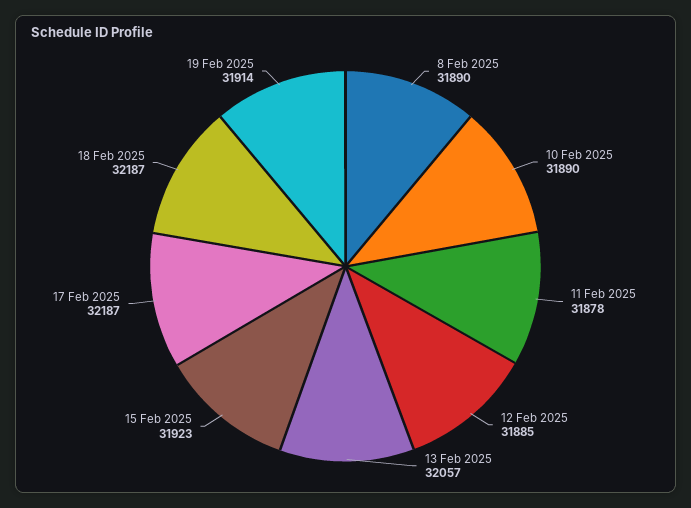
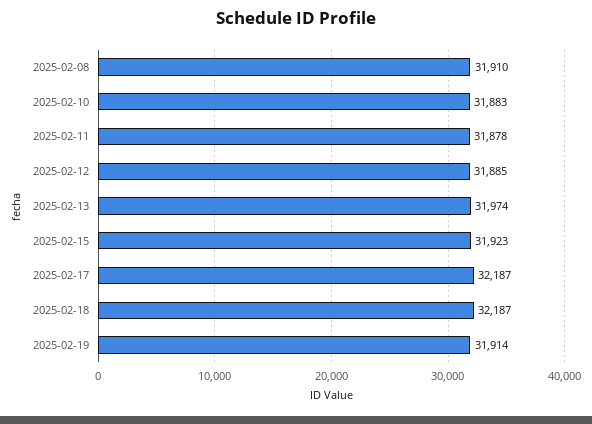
  {
-   "8 Feb 2025": 31890,
+   "8 Feb 2025": 31910,
-   "10 Feb 2025": 31890,
+   "10 Feb 2025": 31883,
    "11 Feb 2025": 31878,
    "12 Feb 2025": 31885,
-   "13 Feb 2025": 32057,
+   "13 Feb 2025": 31974,
    "15 Feb 2025": 31923,
    "17 Feb 2025": 32187,
    "18 Feb 2025": 32187,
    "19 Feb 2025": 31914
  }

